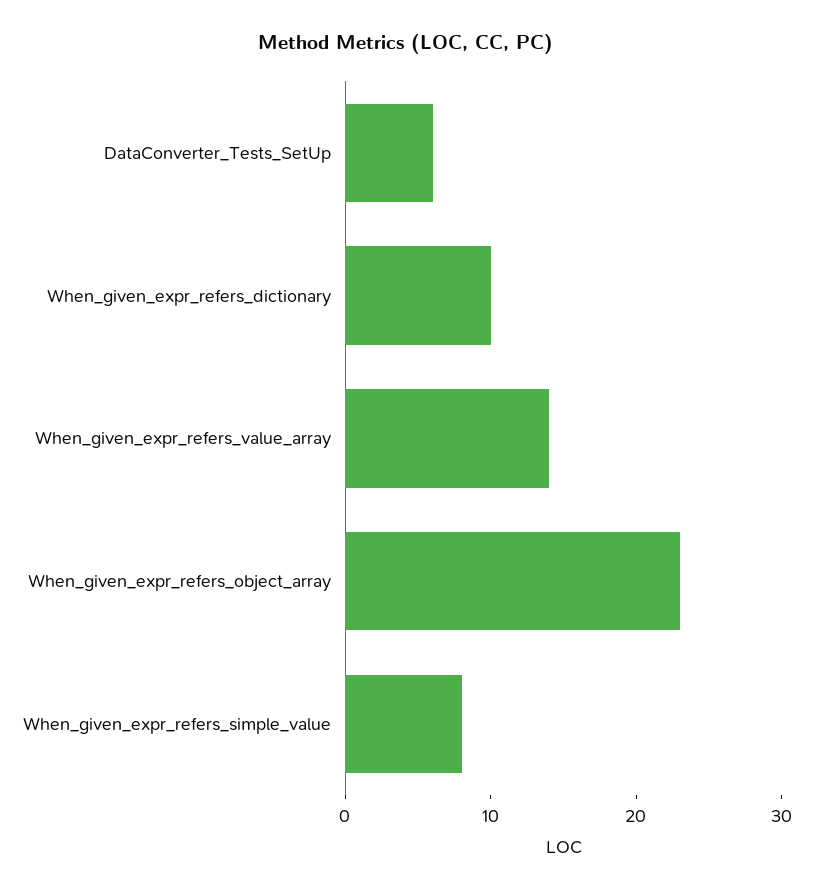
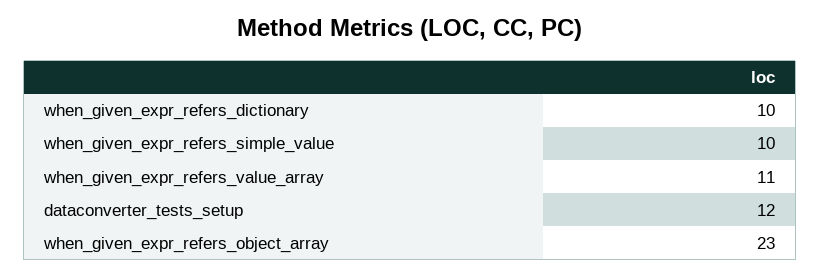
  {
-   "DataConverter_Tests_SetUp": 6,
+   "DataConverter_Tests_SetUp": 12,
    "When_given_expr_refers_dictionary": 10,
-   "When_given_expr_refers_value_array": 14,
+   "When_given_expr_refers_value_array": 11,
    "When_given_expr_refers_object_array": 23,
-   "When_given_expr_refers_simple_value": 8
+   "When_given_expr_refers_simple_value": 10
  }

